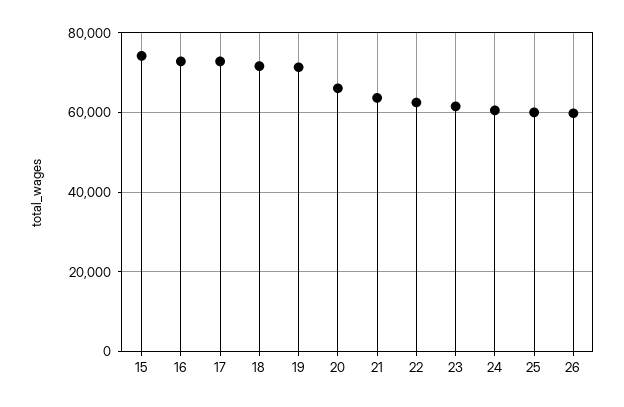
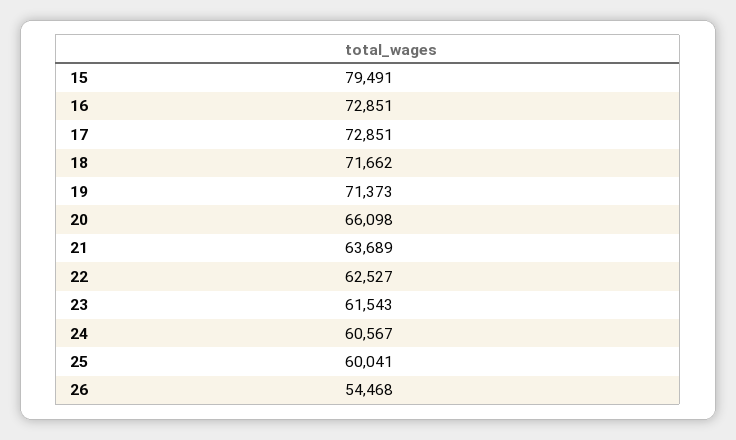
  {
-   "15": 74000,
+   "15": 79491,
    "16": 72851,
    "17": 72851,
    "18": 71662,
    "19": 71373,
    "20": 66098,
    "21": 63689,
    "22": 62527,
    "23": 61543,
    "24": 60567,
    "25": 60041,
-   "26": 60000
+   "26": 54468
  }

